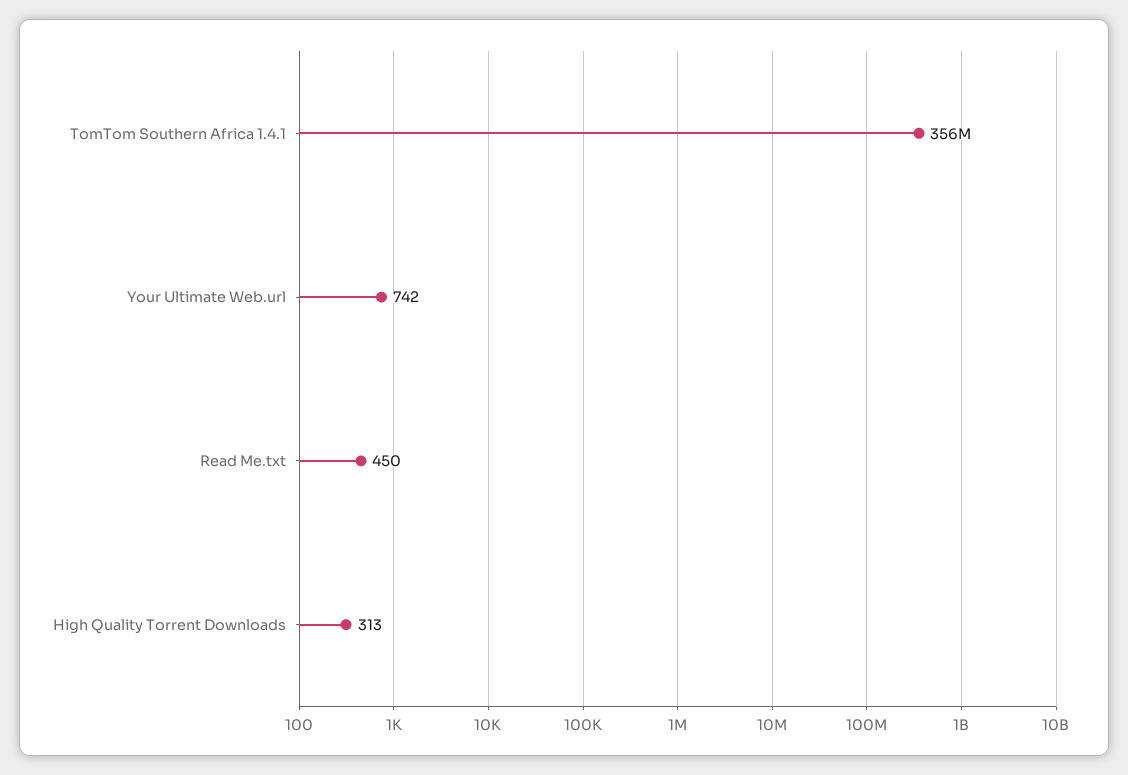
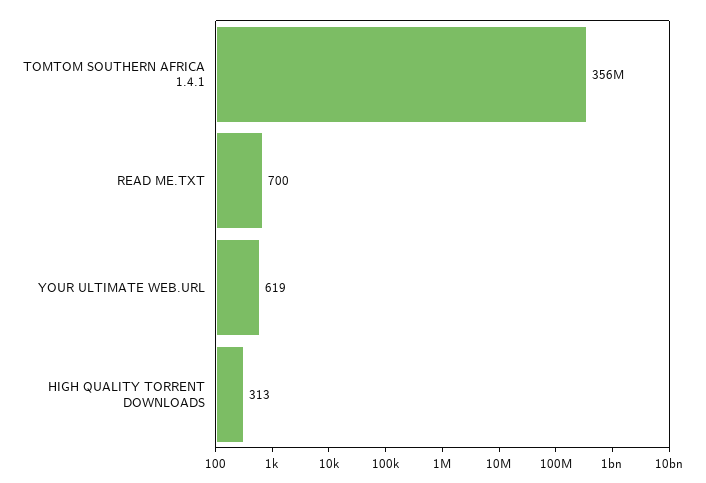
  {
    "TomTom Southern Africa 1.4.1": 356000000,
-   "Your Ultimate Web.url": 742,
+   "Your Ultimate Web.url": 619,
-   "Read Me.txt": 450,
+   "Read Me.txt": 700,
    "High Quality Torrent Downloads": 313
  }

